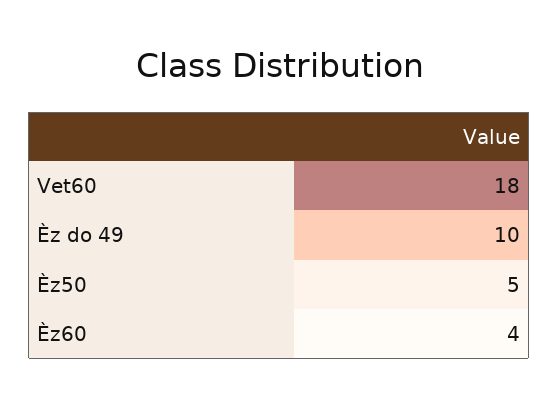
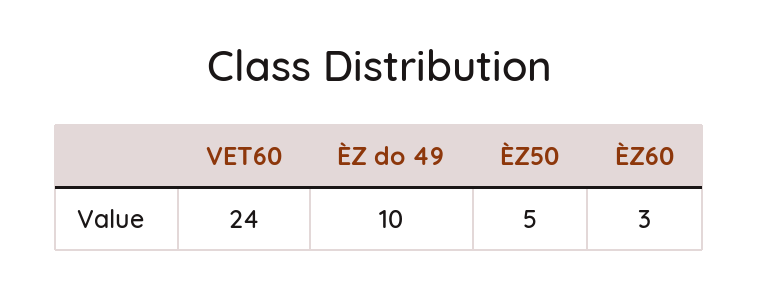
  {
-   "Vet60": 18,
+   "Vet60": 24,
    "Èz do 49": 10,
    "Èz50": 5,
-   "Èz60": 4
+   "Èz60": 3
  }

